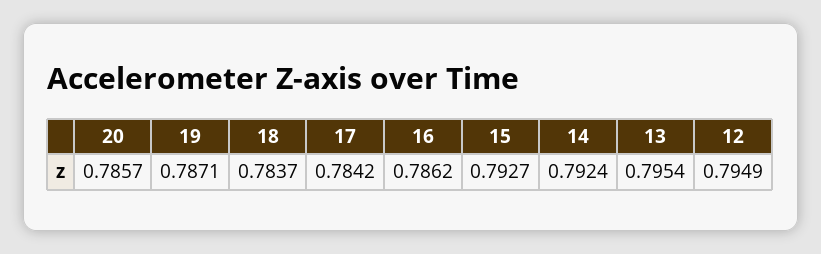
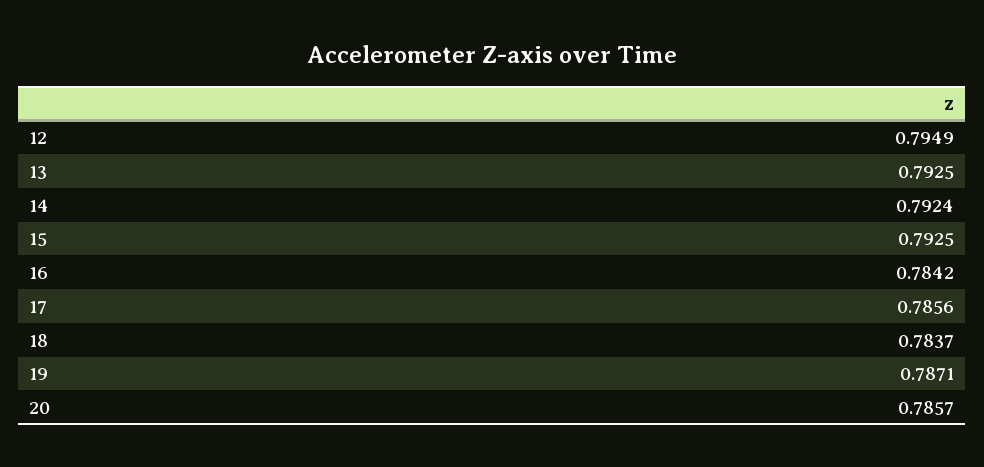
  {
    "20": 0.7857,
    "19": 0.7871,
    "18": 0.7837,
-   "17": 0.7842,
+   "17": 0.7856,
-   "16": 0.7862,
+   "16": 0.7842,
-   "15": 0.7927,
+   "15": 0.7925,
    "14": 0.7924,
-   "13": 0.7954,
+   "13": 0.7925,
    "12": 0.7949
  }

